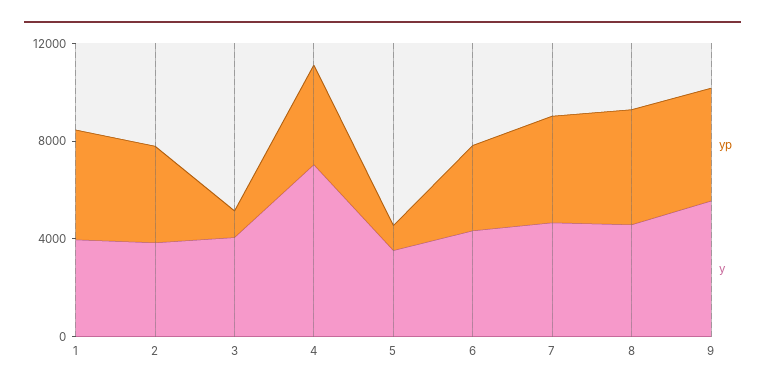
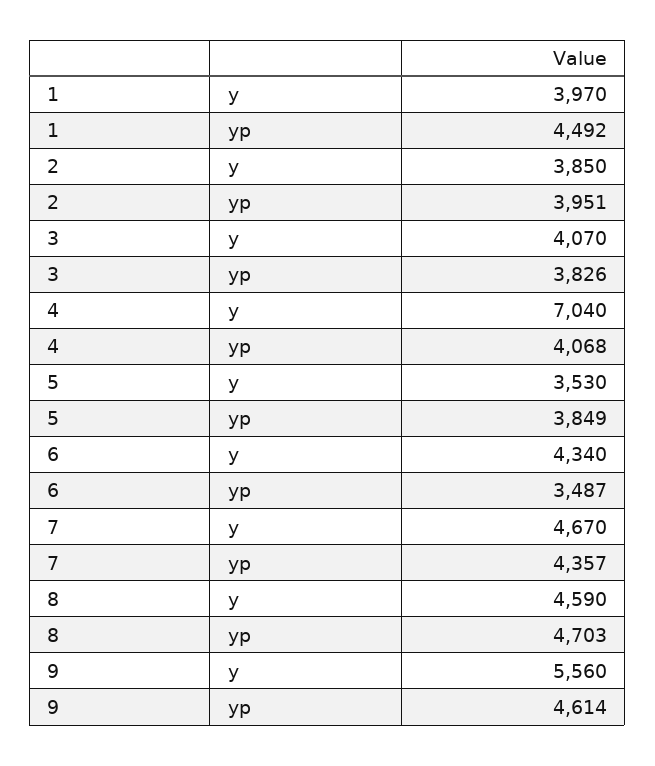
  {
    "yp": {
      "1": 4492,
      "2": 3951,
-     "3": 1000,
+     "3": 3826,
      "4": 4068,
-     "5": 1000,
+     "5": 3849,
      "6": 3487,
      "7": 4357,
      "8": 4703,
      "9": 4614
    },
    "y": {
      "1": 3970,
      "2": 3850,
      "3": 4070,
      "4": 7040,
      "5": 3530,
      "6": 4340,
      "7": 4670,
      "8": 4590,
      "9": 5560
    }
  }

